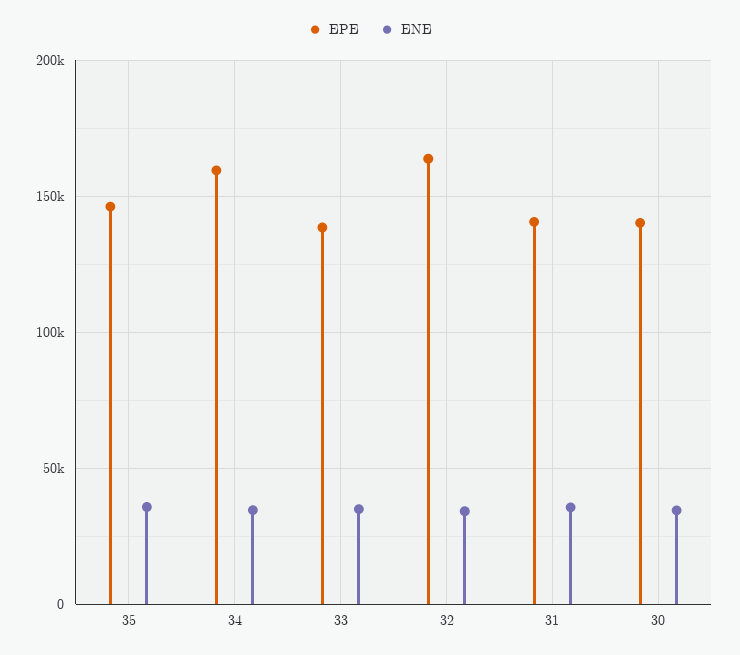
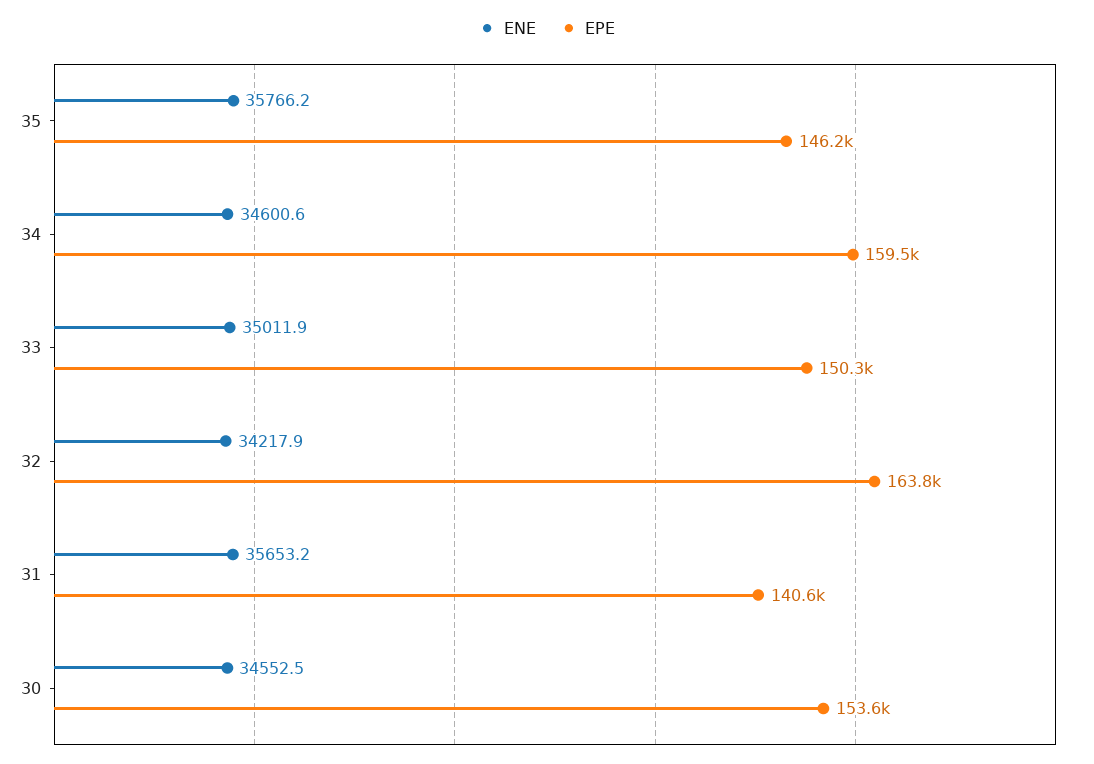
  {
    "EPE": {
      "35": 146200,
      "34": 159500,
-     "33": 140000,
+     "33": 150300,
      "32": 163800,
      "31": 140600,
-     "30": 140000
+     "30": 153600
    },
    "ENE": {
      "35": 35766.2,
      "34": 34600.6,
      "33": 35011.9,
      "32": 34217.9,
      "31": 35653.2,
      "30": 34552.5
    }
  }

